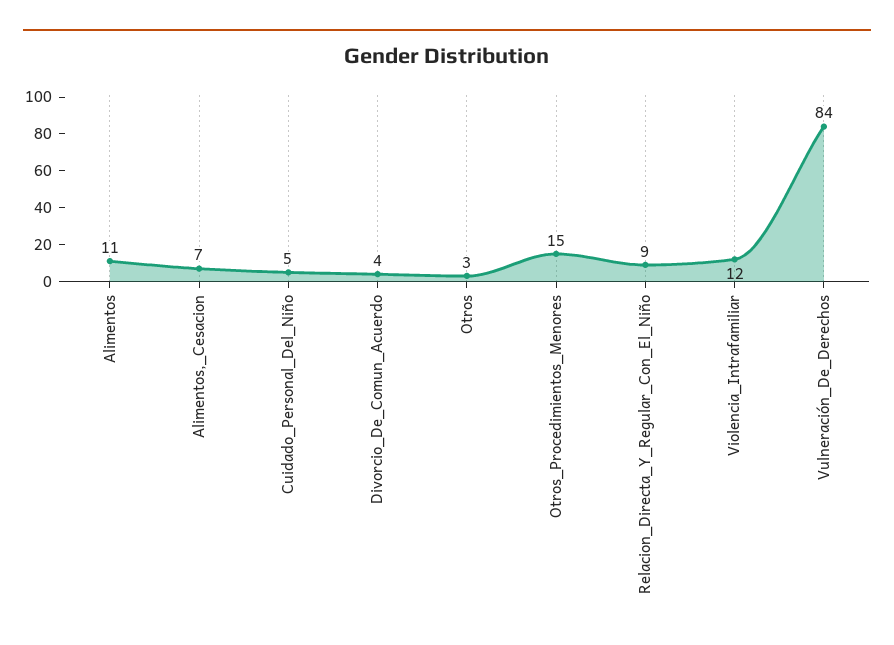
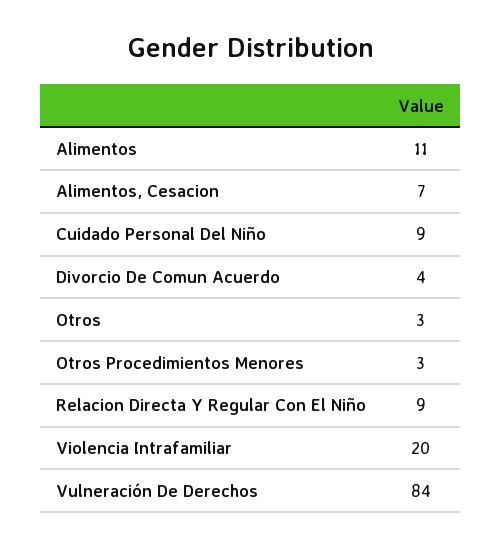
  {
    "Alimentos": 11,
    "Alimentos,_Cesacion": 7,
-   "Cuidado_Personal_Del_Niño": 5,
+   "Cuidado_Personal_Del_Niño": 9,
    "Divorcio_De_Comun_Acuerdo": 4,
    "Otros": 3,
-   "Otros_Procedimientos_Menores": 15,
+   "Otros_Procedimientos_Menores": 3,
    "Relacion_Directa_Y_Regular_Con_El_Niño": 9,
-   "Violencia_Intrafamiliar": 12,
+   "Violencia_Intrafamiliar": 20,
    "Vulneración_De_Derechos": 84
  }

